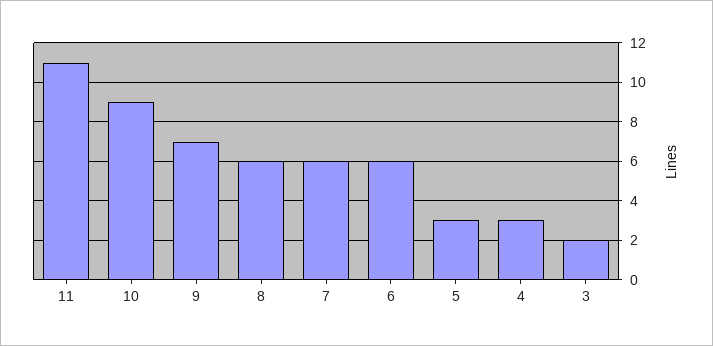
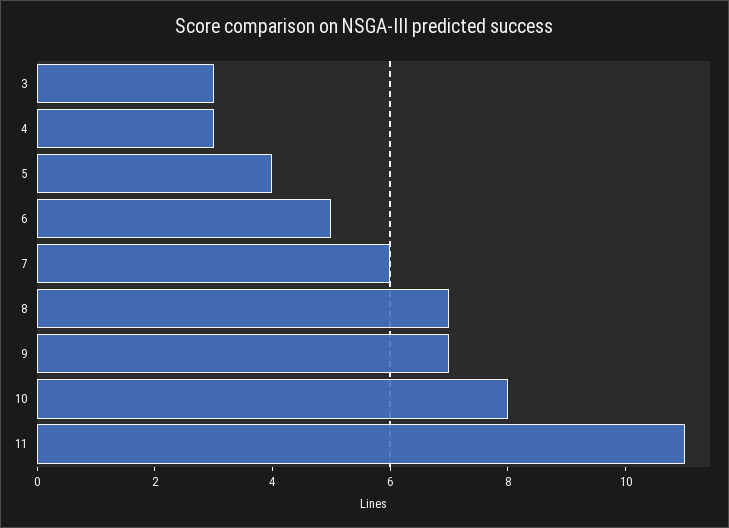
  {
    "11": 11,
-   "10": 9,
+   "10": 8,
    "9": 7,
-   "8": 6,
+   "8": 7,
    "7": 6,
-   "6": 6,
+   "6": 5,
-   "5": 3,
+   "5": 4,
    "4": 3,
-   "3": 2
+   "3": 3
  }

